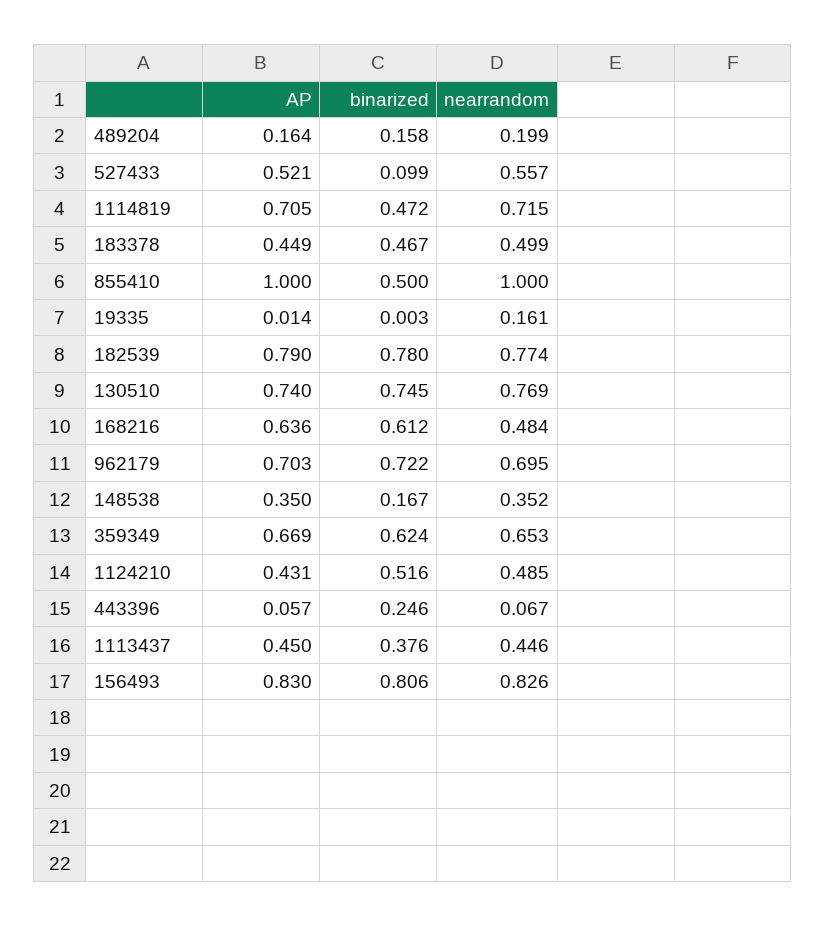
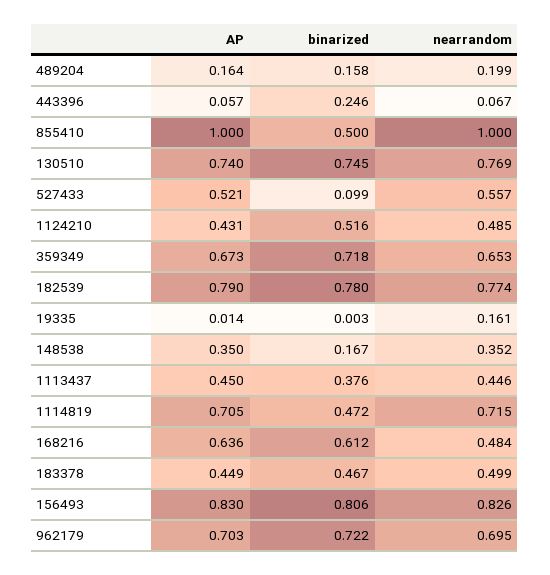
  {
    "AP": {
      "489204": 0.164,
      "527433": 0.521,
      "1114819": 0.705,
      "183378": 0.449,
      "855410": 1,
      "19335": 0.014,
      "182539": 0.79,
      "130510": 0.74,
      "168216": 0.636,
      "962179": 0.703,
      "148538": 0.35,
-     "359349": 0.669,
+     "359349": 0.673,
      "1124210": 0.431,
      "443396": 0.057,
      "1113437": 0.45,
      "156493": 0.83
    },
    "binarized": {
      "489204": 0.158,
      "527433": 0.099,
      "1114819": 0.472,
      "183378": 0.467,
      "855410": 0.5,
      "19335": 0.003,
      "182539": 0.78,
      "130510": 0.745,
      "168216": 0.612,
      "962179": 0.722,
      "148538": 0.167,
-     "359349": 0.624,
+     "359349": 0.718,
      "1124210": 0.516,
      "443396": 0.246,
      "1113437": 0.376,
      "156493": 0.806
    },
    "nearrandom": {
      "489204": 0.199,
      "527433": 0.557,
      "1114819": 0.715,
      "183378": 0.499,
      "855410": 1,
      "19335": 0.161,
      "182539": 0.774,
      "130510": 0.769,
      "168216": 0.484,
      "962179": 0.695,
      "148538": 0.352,
      "359349": 0.653,
      "1124210": 0.485,
      "443396": 0.067,
      "1113437": 0.446,
      "156493": 0.826
    }
  }

